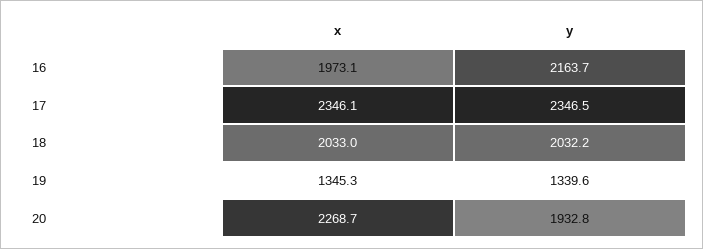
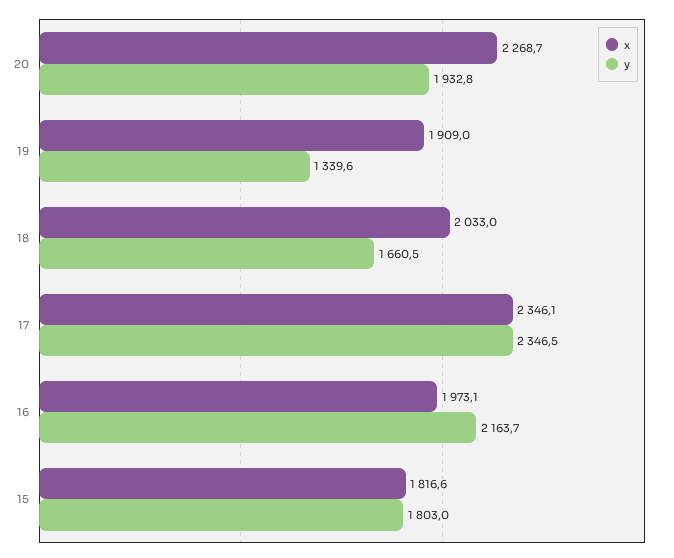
  {
    "x": {
      "16": 1973.1,
      "17": 2346.1,
      "18": 2033,
-     "19": 1345.3,
+     "19": 1909,
-     "20": 2268.7
+     "20": 2268.7,
+     "15": 1816.6
    },
    "y": {
      "16": 2163.7,
      "17": 2346.5,
-     "18": 2032.2,
+     "18": 1660.5,
      "19": 1339.6,
-     "20": 1932.8
+     "20": 1932.8,
+     "15": 1803
    }
  }

